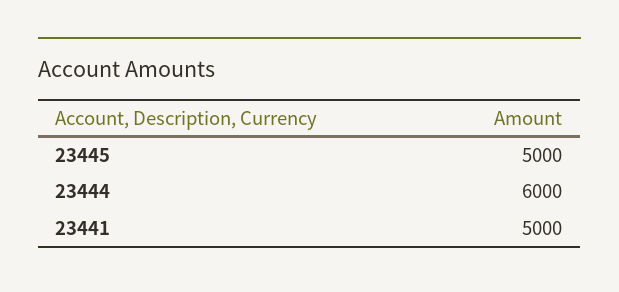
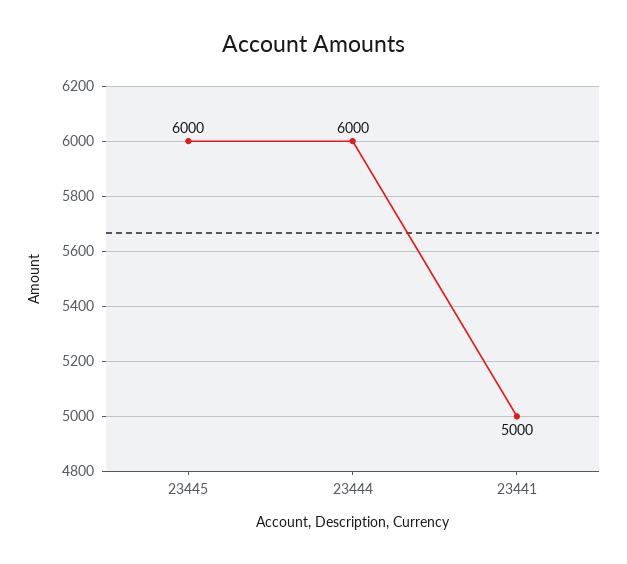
  {
-   "23445": 5000,
+   "23445": 6000,
    "23444": 6000,
    "23441": 5000
  }

